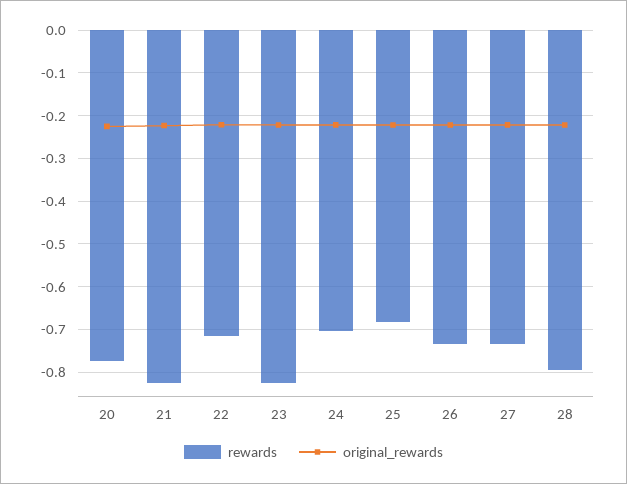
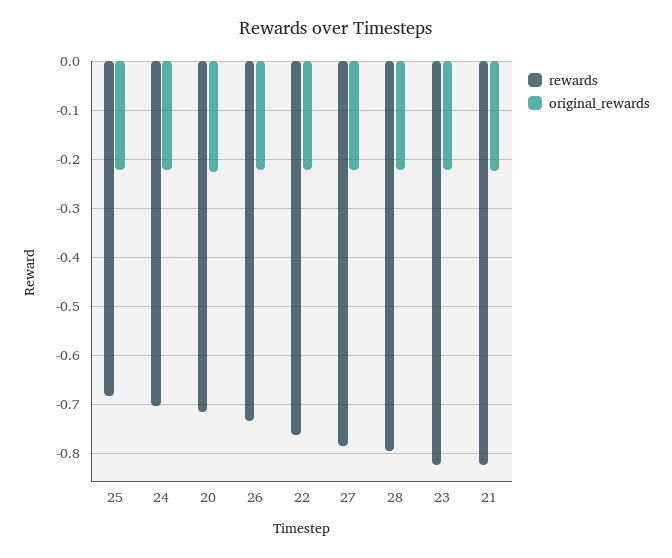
  {
    "rewards": {
-     "20": -0.78,
+     "20": -0.72,
      "21": -0.82,
-     "22": -0.72,
+     "22": -0.76,
      "23": -0.82,
      "24": -0.7,
      "25": -0.68,
      "26": -0.74,
-     "27": -0.74,
+     "27": -0.78,
      "28": -0.8
    },
    "original_rewards": {
      "20": -0.22,
      "21": -0.22,
      "22": -0.22,
      "23": -0.22,
      "24": -0.22,
      "25": -0.22,
      "26": -0.22,
      "27": -0.22,
      "28": -0.22
    }
  }

